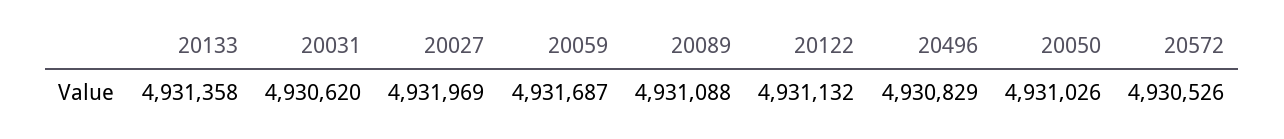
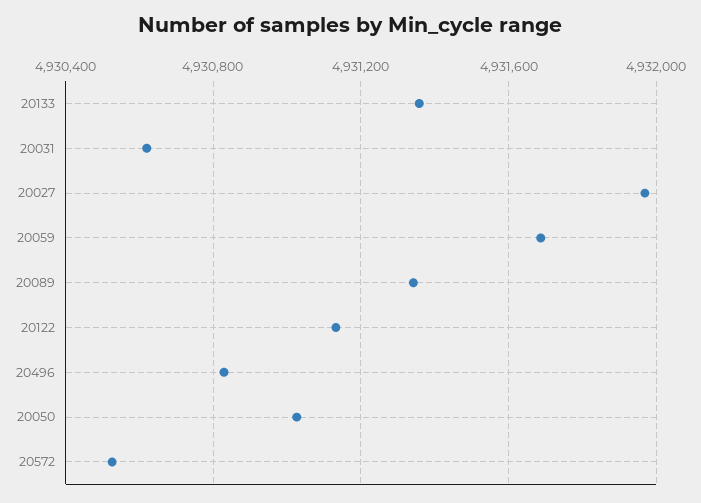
  {
    "20133": 4931358,
    "20031": 4930620,
    "20027": 4931969,
    "20059": 4931687,
-   "20089": 4931088,
+   "20089": 4931350,
    "20122": 4931132,
    "20496": 4930829,
    "20050": 4931026,
    "20572": 4930526
  }

